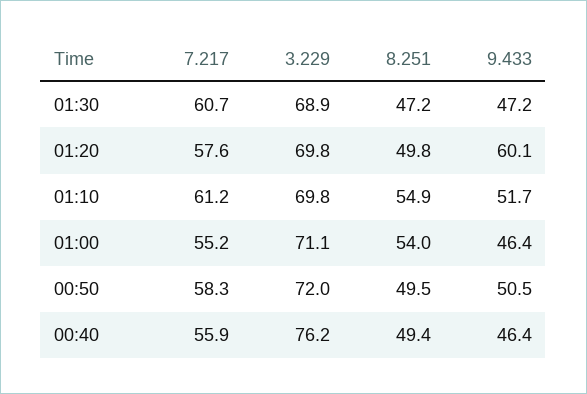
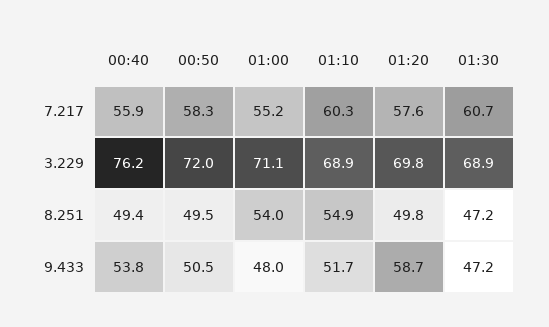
  {
    "7.217": {
      "01:30": 60.7,
      "01:20": 57.6,
-     "01:10": 61.2,
+     "01:10": 60.3,
      "01:00": 55.2,
      "00:50": 58.3,
      "00:40": 55.9
    },
    "3.229": {
      "01:30": 68.9,
      "01:20": 69.8,
-     "01:10": 69.8,
+     "01:10": 68.9,
      "01:00": 71.1,
      "00:50": 72,
      "00:40": 76.2
    },
    "8.251": {
      "01:30": 47.2,
      "01:20": 49.8,
      "01:10": 54.9,
      "01:00": 54,
      "00:50": 49.5,
      "00:40": 49.4
    },
    "9.433": {
      "01:30": 47.2,
-     "01:20": 60.1,
+     "01:20": 58.7,
      "01:10": 51.7,
-     "01:00": 46.4,
+     "01:00": 48,
      "00:50": 50.5,
-     "00:40": 46.4
+     "00:40": 53.8
    }
  }

